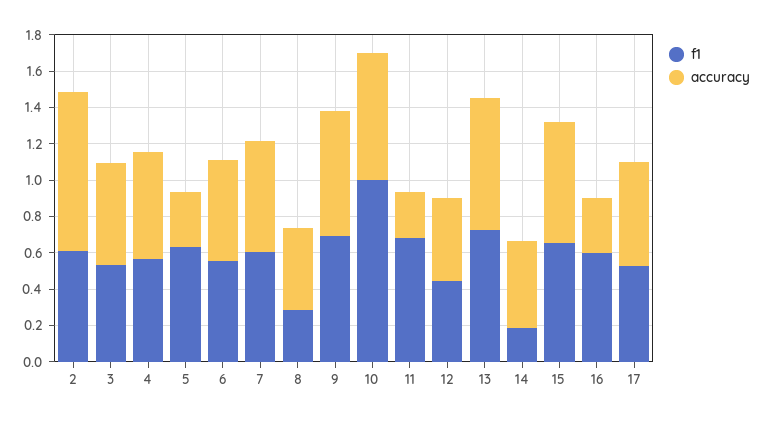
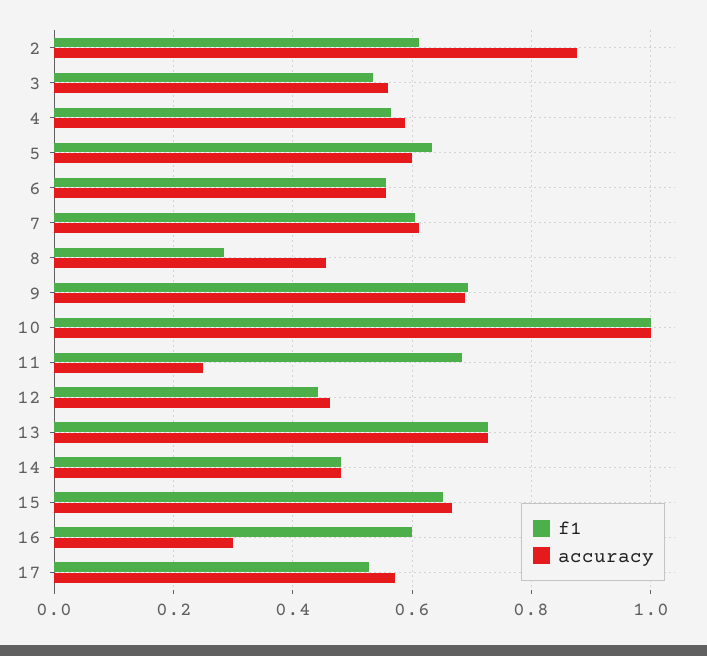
  {
    "f1": {
      "2": 0.62,
      "3": 0.54,
      "4": 0.56,
      "5": 0.64,
      "6": 0.56,
      "7": 0.6,
      "8": 0.28,
      "9": 0.7,
      "10": 1,
      "11": 0.68,
      "12": 0.44,
      "13": 0.72,
-     "14": 0.2,
+     "14": 0.48,
      "15": 0.66,
      "16": 0.6,
      "17": 0.52
    },
    "accuracy": {
      "2": 0.88,
      "3": 0.56,
      "4": 0.58,
-     "5": 0.3,
+     "5": 0.6,
      "6": 0.56,
      "7": 0.62,
      "8": 0.46,
      "9": 0.68,
-     "10": 0.7,
+     "10": 1,
      "11": 0.26,
      "12": 0.46,
      "13": 0.72,
      "14": 0.48,
      "15": 0.66,
      "16": 0.3,
      "17": 0.58
    }
  }

